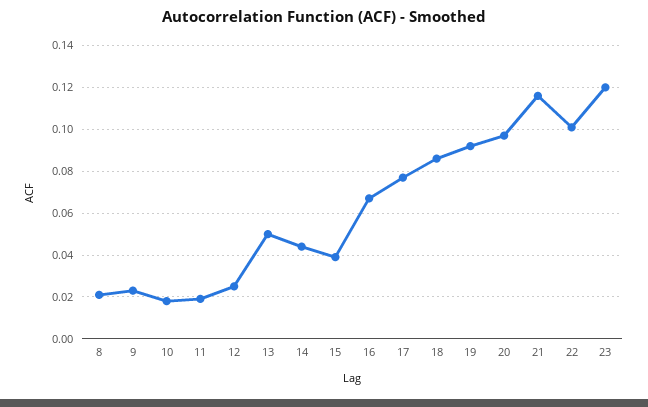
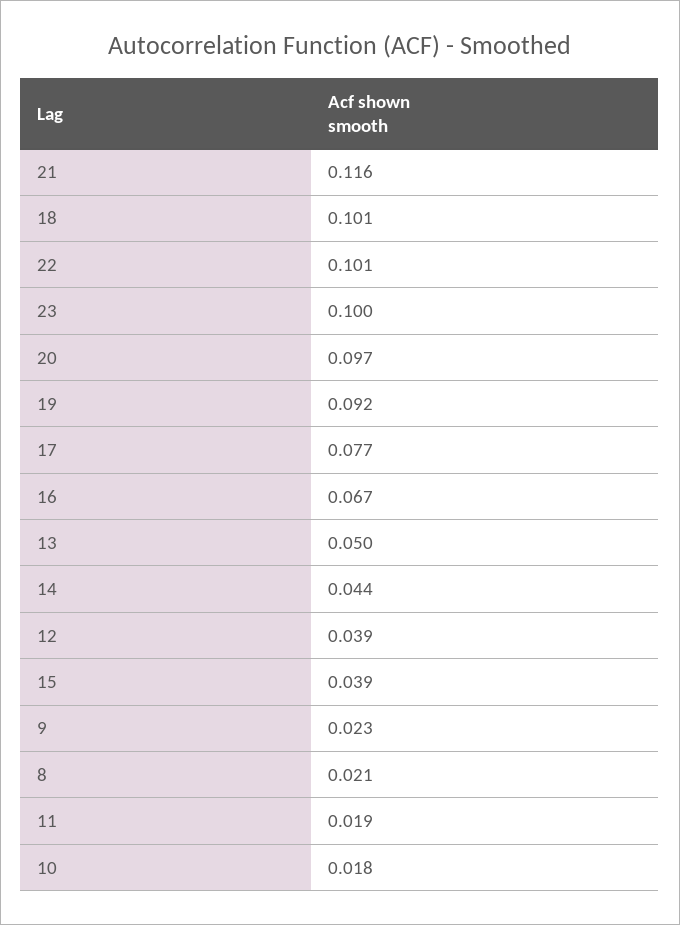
  {
    "8": 0.021,
    "9": 0.023,
    "10": 0.018,
    "11": 0.019,
-   "12": 0.025,
+   "12": 0.039,
    "13": 0.05,
    "14": 0.044,
    "15": 0.039,
    "16": 0.067,
    "17": 0.077,
-   "18": 0.085,
+   "18": 0.101,
    "19": 0.092,
    "20": 0.097,
    "21": 0.116,
    "22": 0.101,
-   "23": 0.12
+   "23": 0.1
  }

